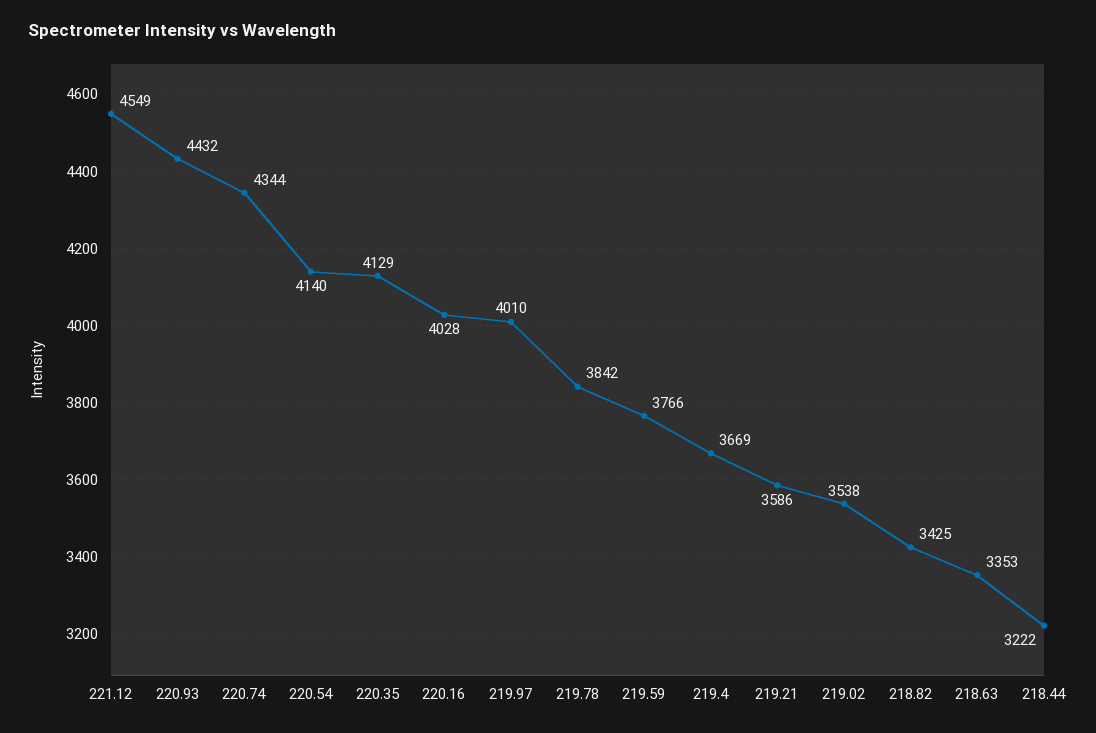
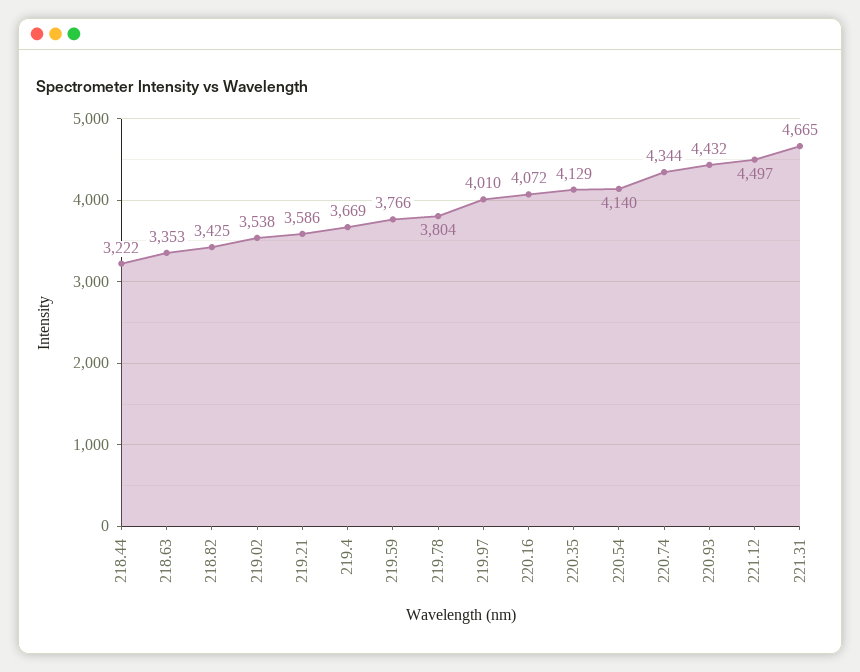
  {
-   "221.12": 4549,
+   "221.12": 4497,
    "220.93": 4432,
    "220.74": 4344,
    "220.54": 4140,
    "220.35": 4129,
-   "220.16": 4028,
+   "220.16": 4072,
    "219.97": 4010,
-   "219.78": 3842,
+   "219.78": 3804,
    "219.59": 3766,
    "219.4": 3669,
    "219.21": 3586,
    "219.02": 3538,
    "218.82": 3425,
    "218.63": 3353,
-   "218.44": 3222
+   "218.44": 3222,
+   "221.31": 4665
  }

